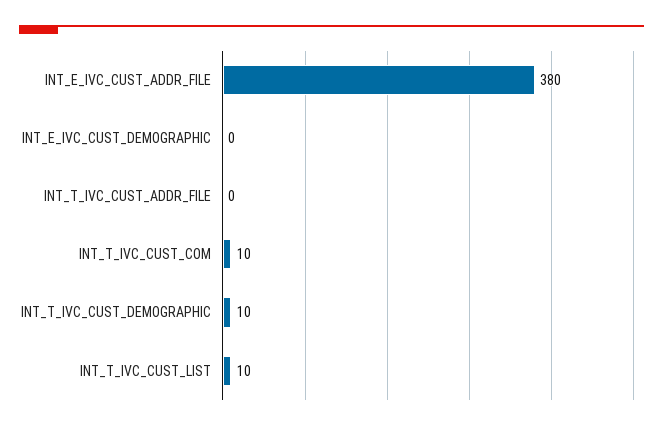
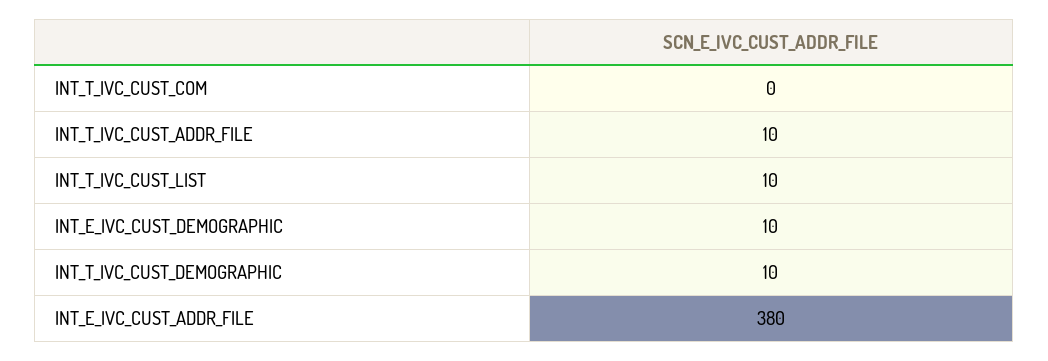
  {
    "INT_E_IVC_CUST_ADDR_FILE": 380,
-   "INT_E_IVC_CUST_DEMOGRAPHIC": 0,
+   "INT_E_IVC_CUST_DEMOGRAPHIC": 10,
-   "INT_T_IVC_CUST_ADDR_FILE": 0,
+   "INT_T_IVC_CUST_ADDR_FILE": 10,
-   "INT_T_IVC_CUST_COM": 10,
+   "INT_T_IVC_CUST_COM": 0,
    "INT_T_IVC_CUST_DEMOGRAPHIC": 10,
    "INT_T_IVC_CUST_LIST": 10
  }

